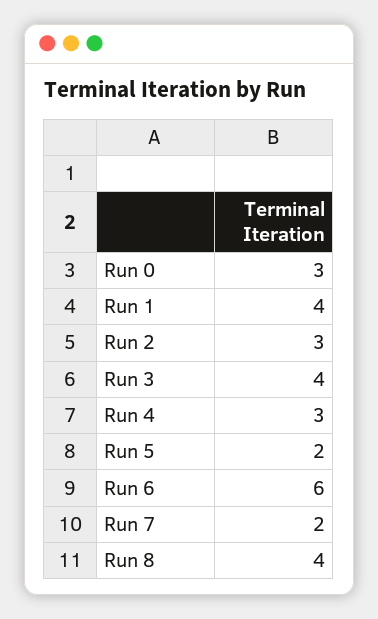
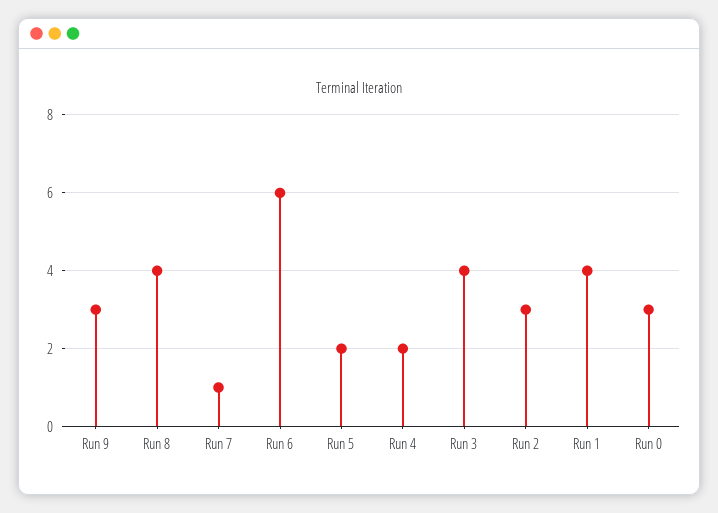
  {
    "Run 0": 3,
    "Run 1": 4,
    "Run 2": 3,
    "Run 3": 4,
-   "Run 4": 3,
+   "Run 4": 2,
    "Run 5": 2,
    "Run 6": 6,
-   "Run 7": 2,
+   "Run 7": 1,
-   "Run 8": 4
+   "Run 8": 4,
+   "Run 9": 3
  }

